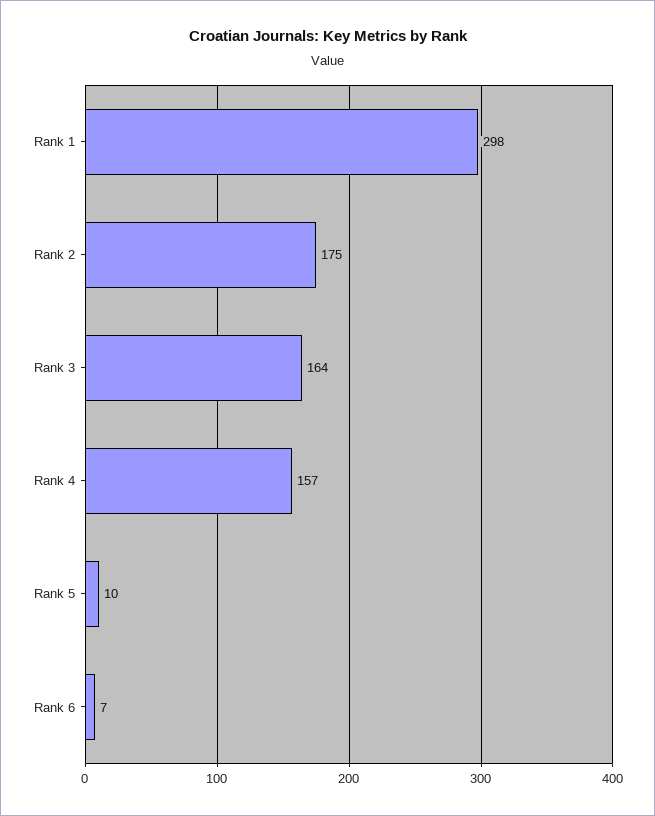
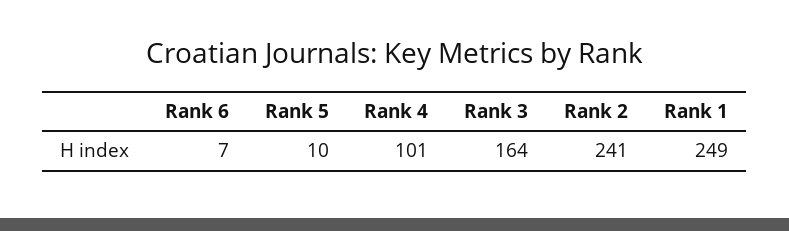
  {
-   "Rank 1": 298,
+   "Rank 1": 249,
-   "Rank 2": 175,
+   "Rank 2": 241,
    "Rank 3": 164,
-   "Rank 4": 157,
+   "Rank 4": 101,
    "Rank 5": 10,
    "Rank 6": 7
  }

